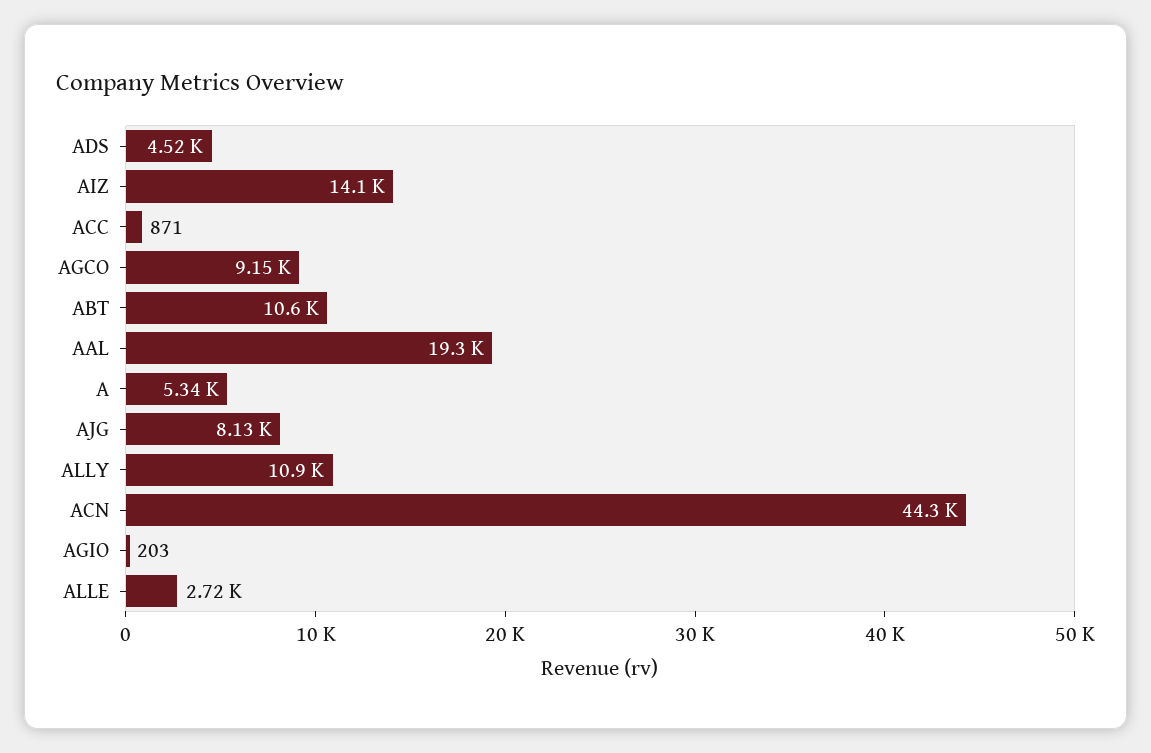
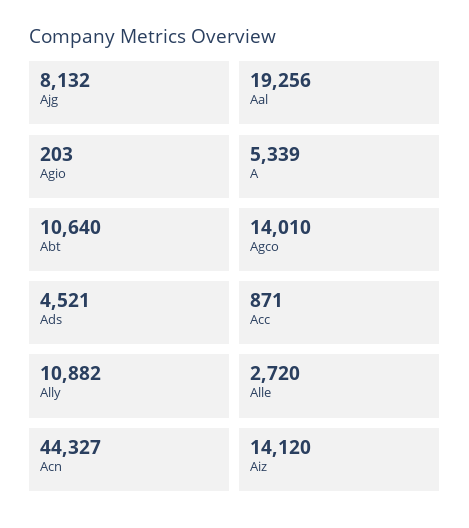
  {
    "ADS": 4521,
    "AIZ": 14120,
    "ACC": 871,
-   "AGCO": 9150,
+   "AGCO": 14010,
    "ABT": 10640,
    "AAL": 19256,
    "A": 5339,
    "AJG": 8132,
    "ALLY": 10882,
    "ACN": 44327,
    "AGIO": 203,
    "ALLE": 2720
  }

